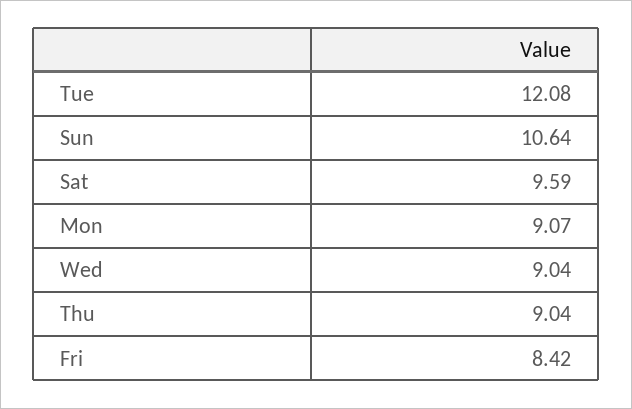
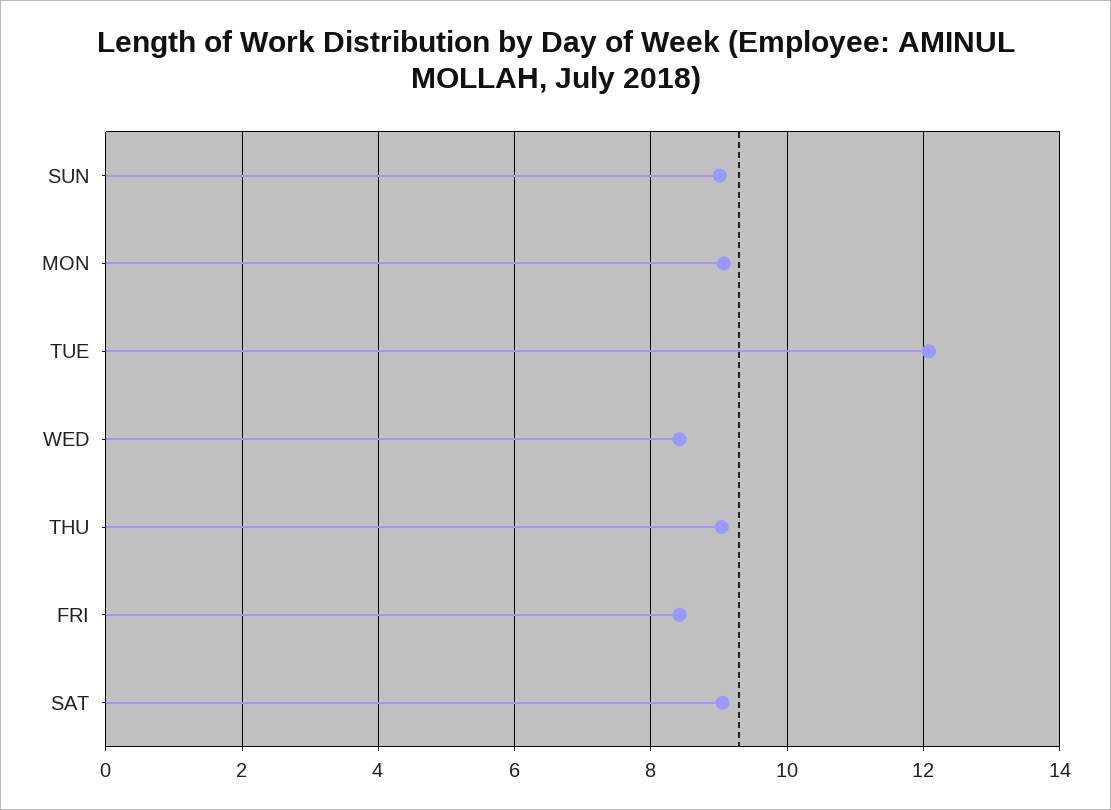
  {
    "Tue": 12.08,
-   "Sun": 10.64,
+   "Sun": 9,
-   "Sat": 9.59,
+   "Sat": 9,
    "Mon": 9.07,
-   "Wed": 9.04,
+   "Wed": 8.4,
    "Thu": 9.04,
    "Fri": 8.42
  }

